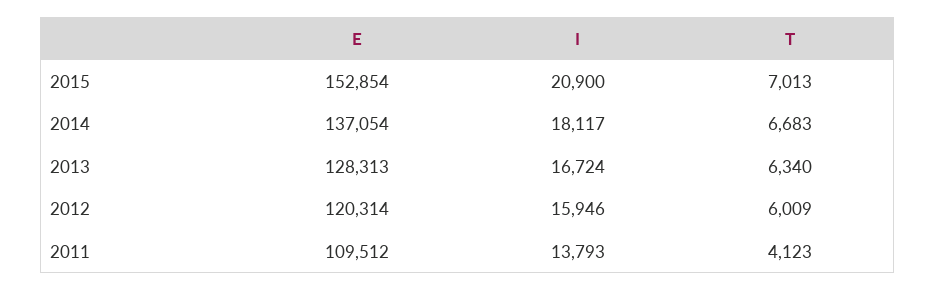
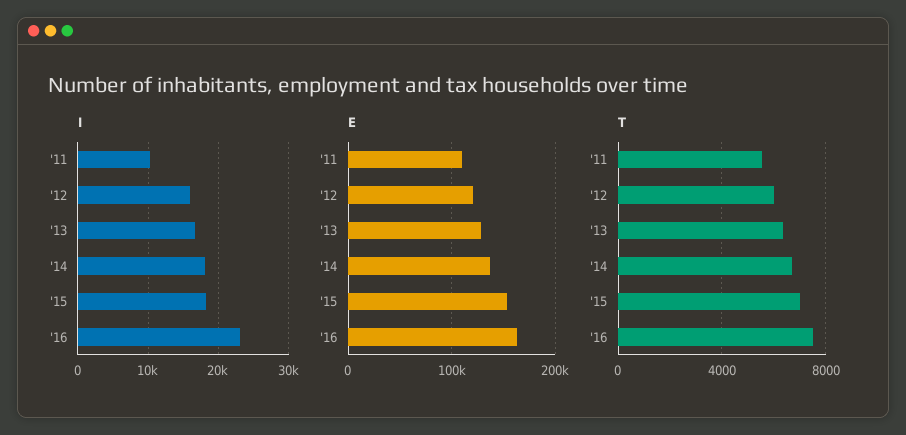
  {
    "E": {
      "2015": 152854,
      "2014": 137054,
      "2013": 128313,
      "2012": 120314,
-     "2011": 109512
+     "2011": 109512,
+     "'16": 160000
    },
    "I": {
-     "2015": 20900,
+     "2015": 18000,
      "2014": 18117,
      "2013": 16724,
      "2012": 15946,
-     "2011": 13793
+     "2011": 10000,
+     "'16": 23000
    },
    "T": {
      "2015": 7013,
      "2014": 6683,
      "2013": 6340,
      "2012": 6009,
-     "2011": 4123
+     "2011": 5500,
+     "'16": 7500
    }
  }

